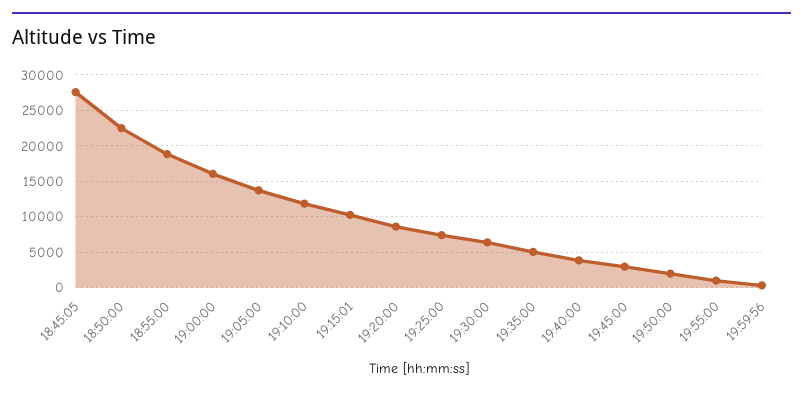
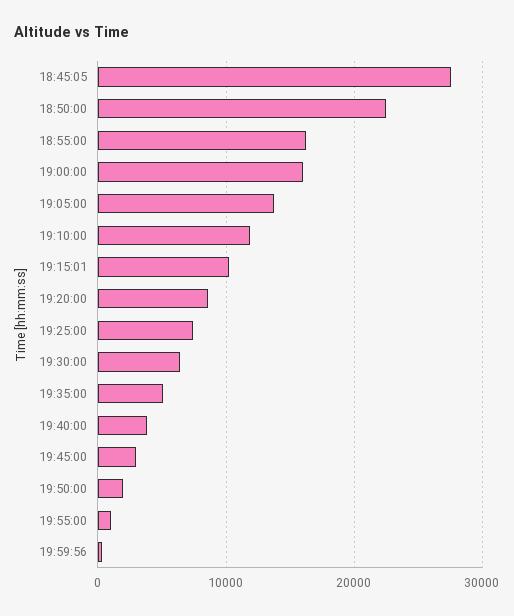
  {
    "18:45:05": 28000,
    "18:50:00": 22000,
-   "18:55:00": 19000,
+   "18:55:00": 16000,
    "19:00:00": 16000,
    "19:05:00": 14000,
    "19:10:00": 12000,
    "19:15:01": 10000,
    "19:20:00": 9000,
    "19:25:00": 7000,
    "19:30:00": 6000,
    "19:35:00": 5000,
    "19:40:00": 4000,
    "19:45:00": 3000,
    "19:50:00": 2000,
    "19:55:00": 1000,
    "19:59:56": 0
  }

